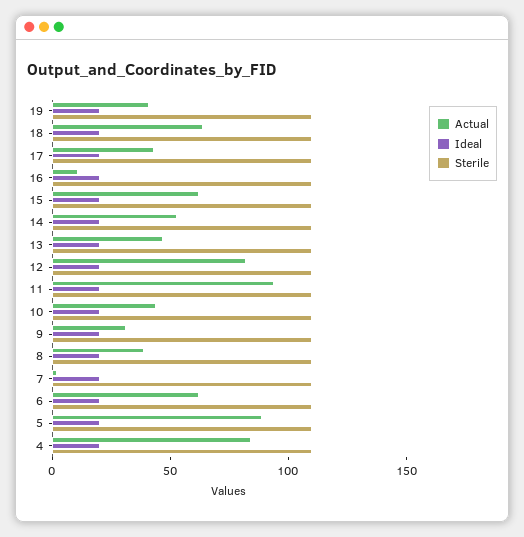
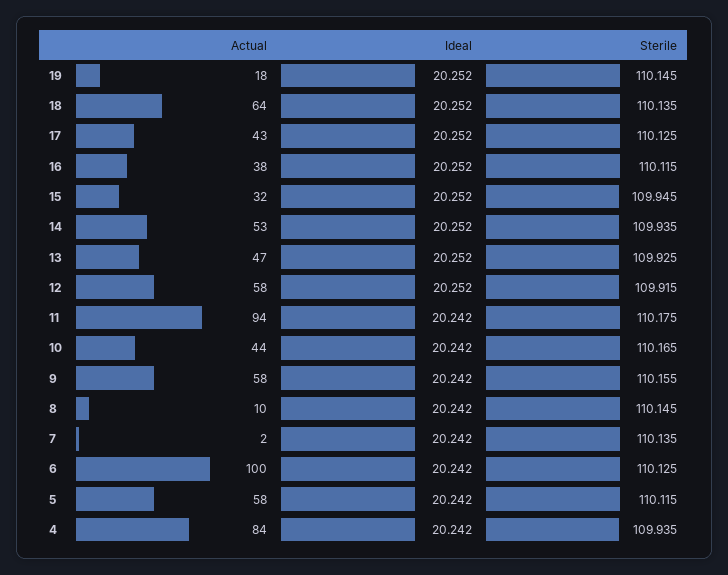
  {
    "Actual": {
-     "19": 40,
+     "19": 18,
      "18": 64,
      "17": 43,
-     "16": 10,
+     "16": 38,
-     "15": 60,
+     "15": 32,
      "14": 53,
      "13": 47,
-     "12": 80,
+     "12": 58,
      "11": 94,
      "10": 44,
-     "9": 30,
+     "9": 58,
-     "8": 40,
+     "8": 10,
      "7": 2,
-     "6": 60,
+     "6": 100,
-     "5": 90,
+     "5": 58,
      "4": 84
    },
    "Ideal": {
      "19": 20.252,
      "18": 20.252,
      "17": 20.252,
      "16": 20.252,
      "15": 20.252,
      "14": 20.252,
      "13": 20.252,
      "12": 20.252,
      "11": 20.242,
      "10": 20.242,
      "9": 20.242,
      "8": 20.242,
      "7": 20.242,
      "6": 20.242,
      "5": 20.242,
      "4": 20.242
    },
    "Sterile": {
      "19": 110.145,
      "18": 110.135,
      "17": 110.125,
      "16": 110.115,
      "15": 109.945,
      "14": 109.935,
      "13": 109.925,
      "12": 109.915,
      "11": 110.175,
      "10": 110.165,
      "9": 110.155,
      "8": 110.145,
      "7": 110.135,
      "6": 110.125,
      "5": 110.115,
      "4": 109.935
    }
  }

